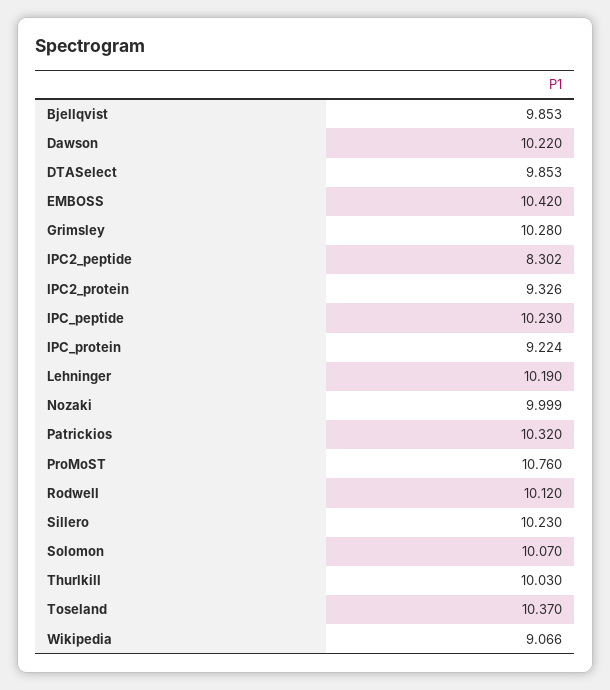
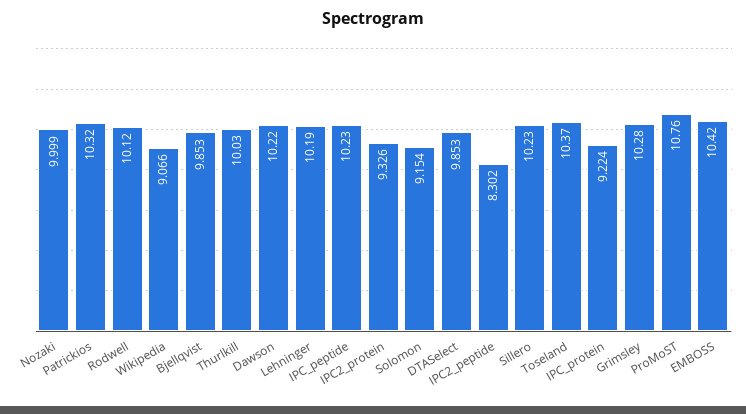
  {
    "Bjellqvist": 9.853,
    "Dawson": 10.22,
    "DTASelect": 9.853,
    "EMBOSS": 10.42,
    "Grimsley": 10.28,
    "IPC2_peptide": 8.302,
    "IPC2_protein": 9.326,
    "IPC_peptide": 10.23,
    "IPC_protein": 9.224,
    "Lehninger": 10.19,
    "Nozaki": 9.999,
    "Patrickios": 10.32,
    "ProMoST": 10.76,
    "Rodwell": 10.12,
    "Sillero": 10.23,
-   "Solomon": 10.07,
+   "Solomon": 9.154,
    "Thurlkill": 10.03,
    "Toseland": 10.37,
    "Wikipedia": 9.066
  }

